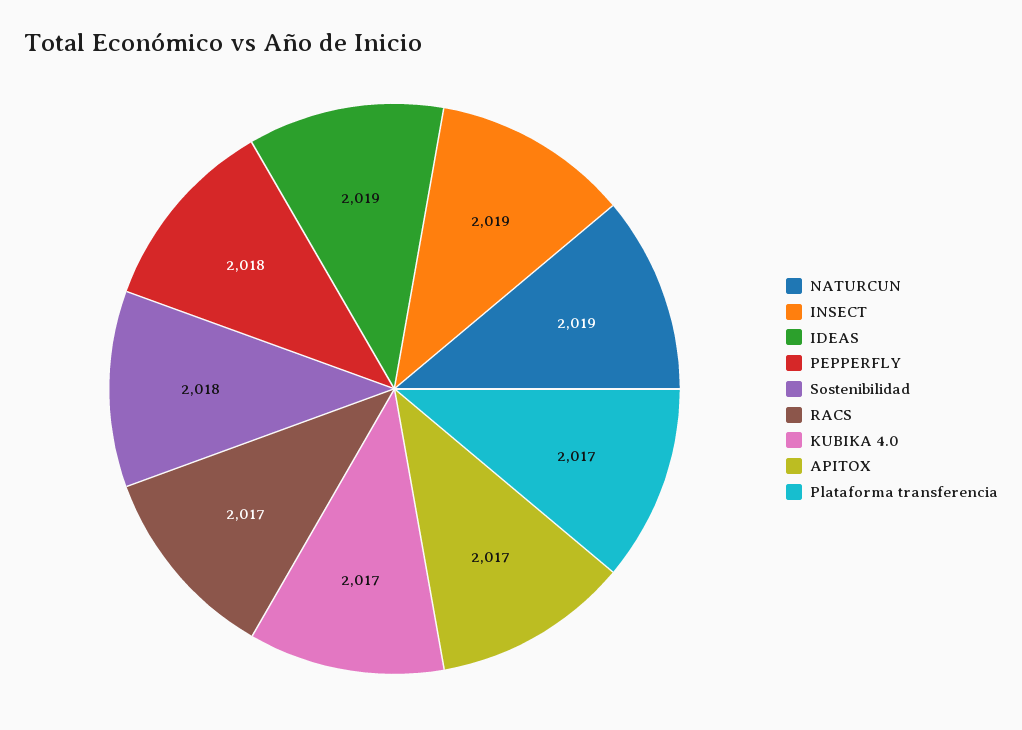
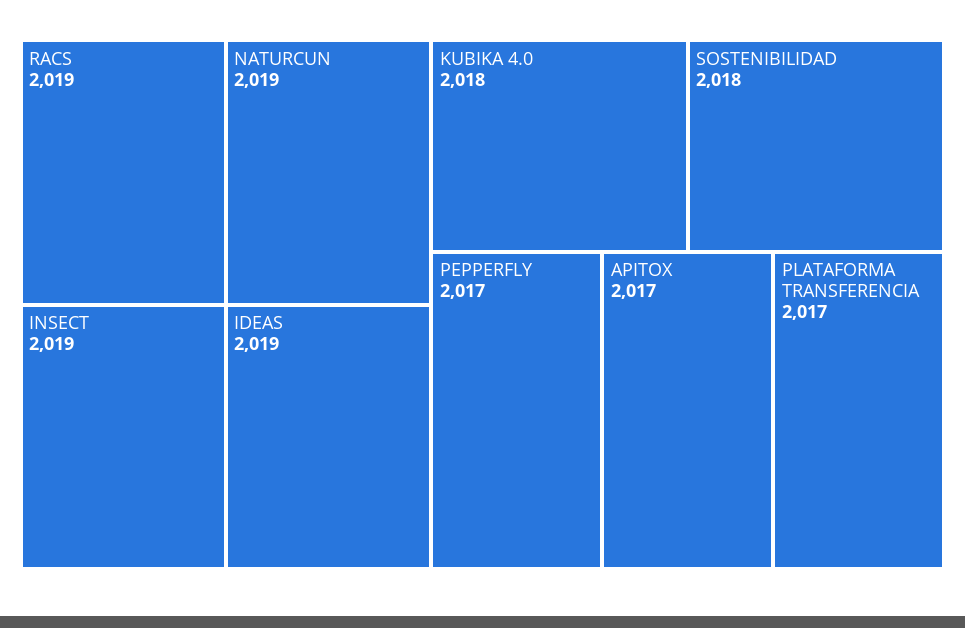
  {
    "NATURCUN": 2019,
    "INSECT": 2019,
    "IDEAS": 2019,
-   "PEPPERFLY": 2018,
+   "PEPPERFLY": 2017,
    "Sostenibilidad": 2018,
-   "RACS": 2017,
+   "RACS": 2019,
-   "KUBIKA 4.0": 2017,
+   "KUBIKA 4.0": 2018,
    "APITOX": 2017,
    "Plataforma transferencia": 2017
  }

